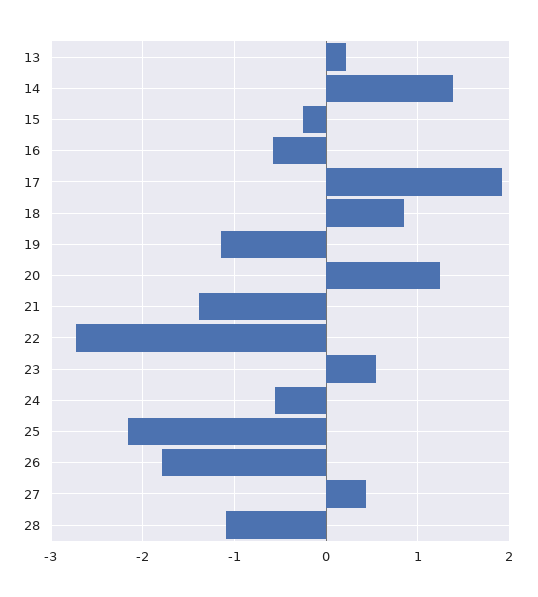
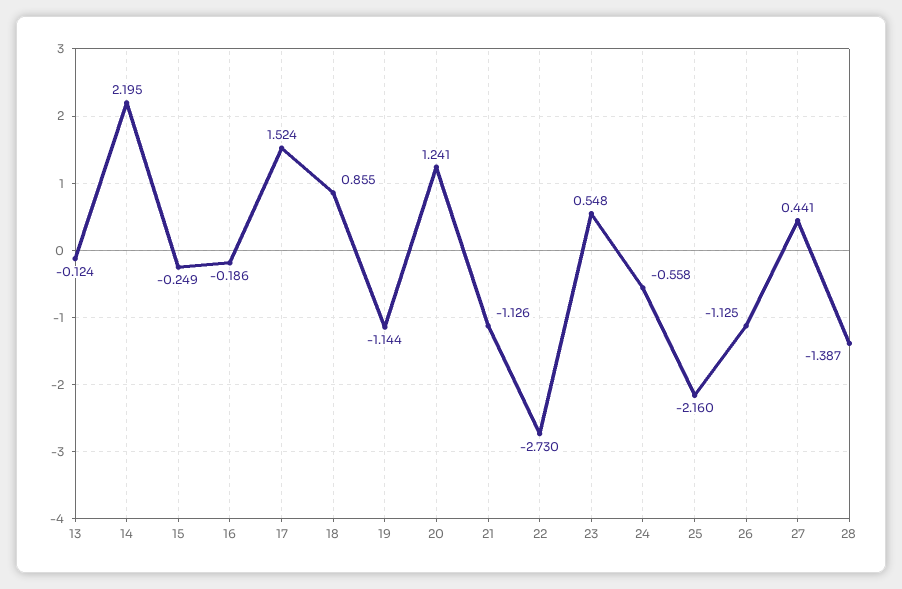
  {
-   "13": 0.2,
+   "13": -0.124,
-   "14": 1.4,
+   "14": 2.195,
    "15": -0.249,
-   "16": -0.6,
+   "16": -0.186,
-   "17": 1.9,
+   "17": 1.524,
    "18": 0.855,
    "19": -1.144,
    "20": 1.241,
-   "21": -1.4,
+   "21": -1.126,
    "22": -2.73,
    "23": 0.548,
    "24": -0.558,
    "25": -2.16,
-   "26": -1.8,
+   "26": -1.125,
    "27": 0.441,
-   "28": -1.1
+   "28": -1.387
  }

